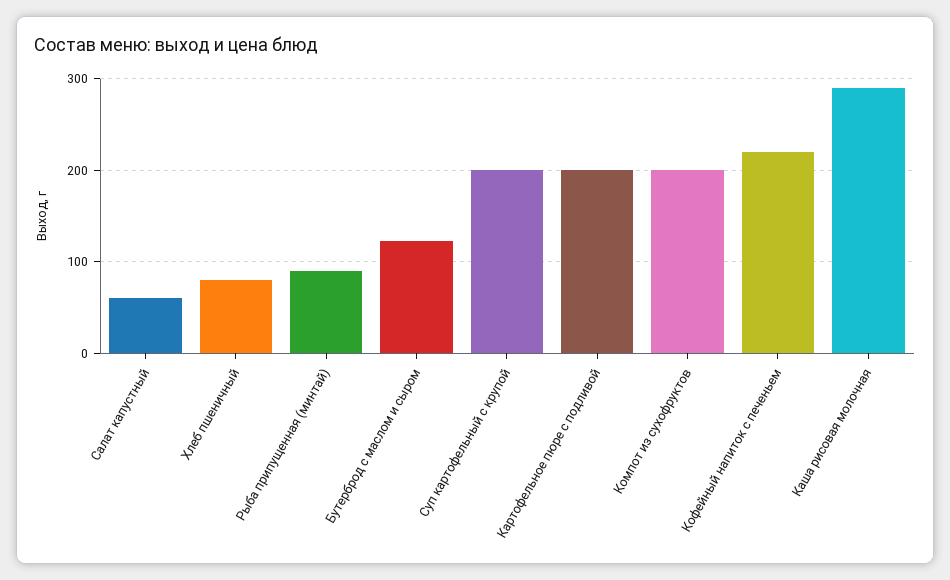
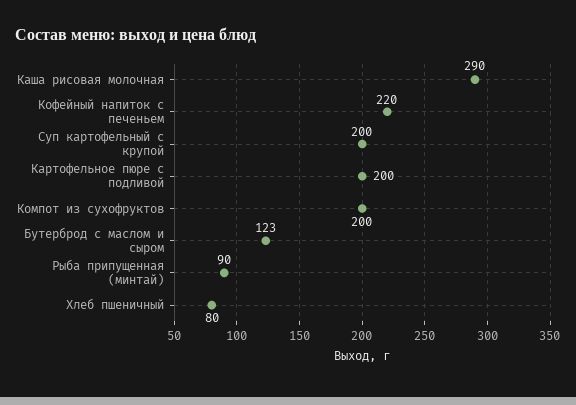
  {
-   "Салат капустный": 60,
    "Хлеб пшеничный": 80,
    "Рыба припущенная (минтай)": 90,
    "Бутерброд с маслом и сыром": 123,
    "Суп картофельный с крупой": 200,
    "Картофельное пюре с подливой": 200,
    "Компот из сухофруктов": 200,
    "Кофейный напиток с печеньем": 220,
    "Каша рисовая молочная": 290
  }

